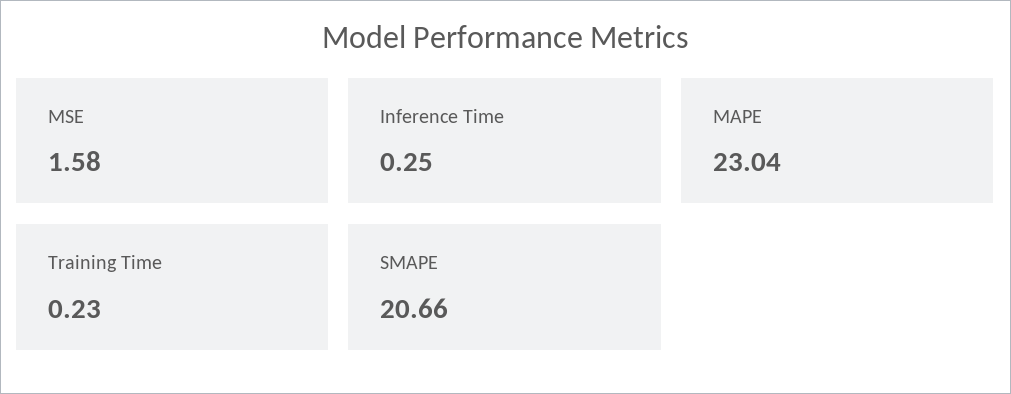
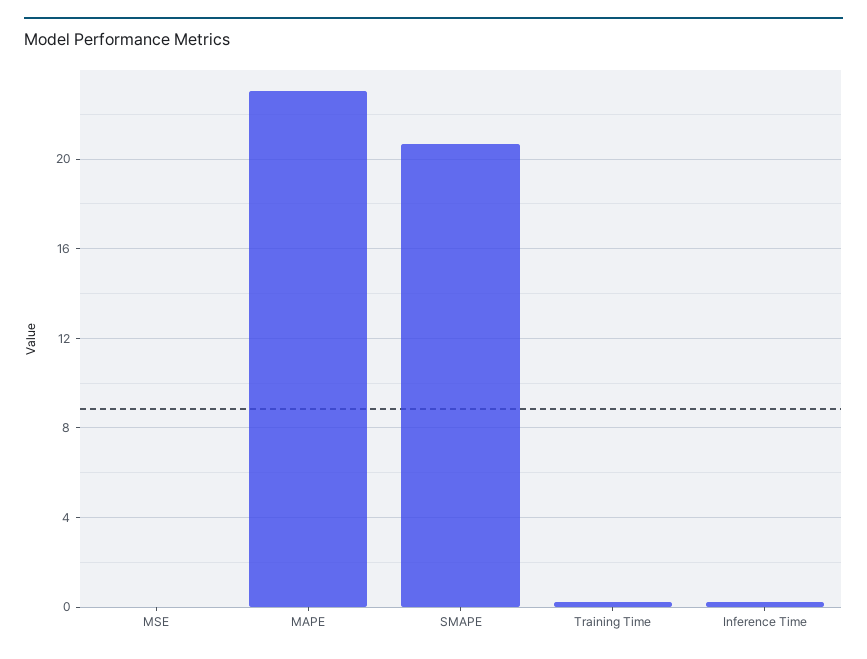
  {
-   "MSE": 1.58,
+   "MSE": 0,
    "Inference Time": 0.25,
    "MAPE": 23.04,
    "Training Time": 0.23,
    "SMAPE": 20.66
  }

